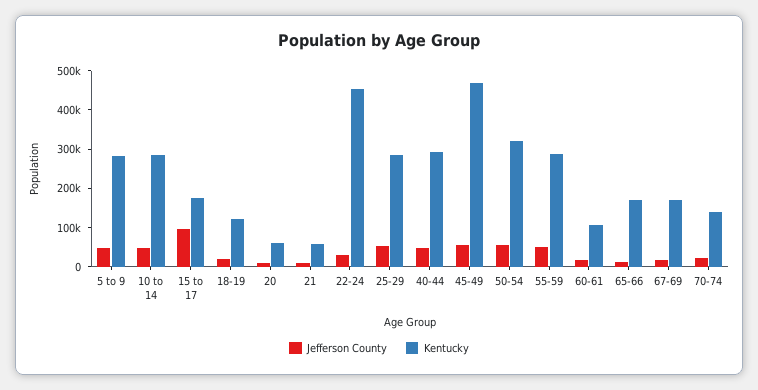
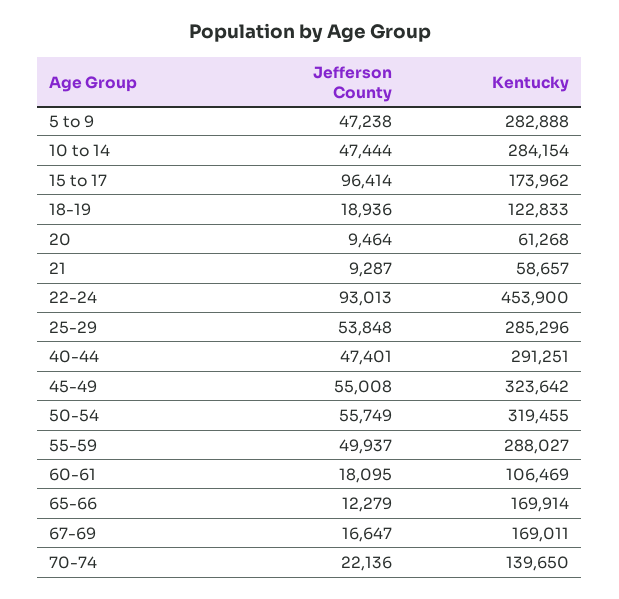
  {
    "Jefferson County": {
      "5 to 9": 47238,
      "10 to 14": 47444,
      "15 to 17": 96414,
      "18-19": 18936,
      "20": 9464,
      "21": 9287,
-     "22-24": 25000,
+     "22-24": 93013,
      "25-29": 53848,
      "40-44": 47401,
      "45-49": 55008,
      "50-54": 55749,
      "55-59": 49937,
      "60-61": 18095,
      "65-66": 12279,
      "67-69": 16647,
      "70-74": 22136
    },
    "Kentucky": {
      "5 to 9": 282888,
      "10 to 14": 284154,
      "15 to 17": 173962,
      "18-19": 122833,
      "20": 61268,
      "21": 58657,
      "22-24": 453900,
      "25-29": 285296,
      "40-44": 291251,
-     "45-49": 475000,
+     "45-49": 323642,
      "50-54": 319455,
      "55-59": 288027,
      "60-61": 106469,
      "65-66": 169914,
      "67-69": 169011,
      "70-74": 139650
    }
  }

